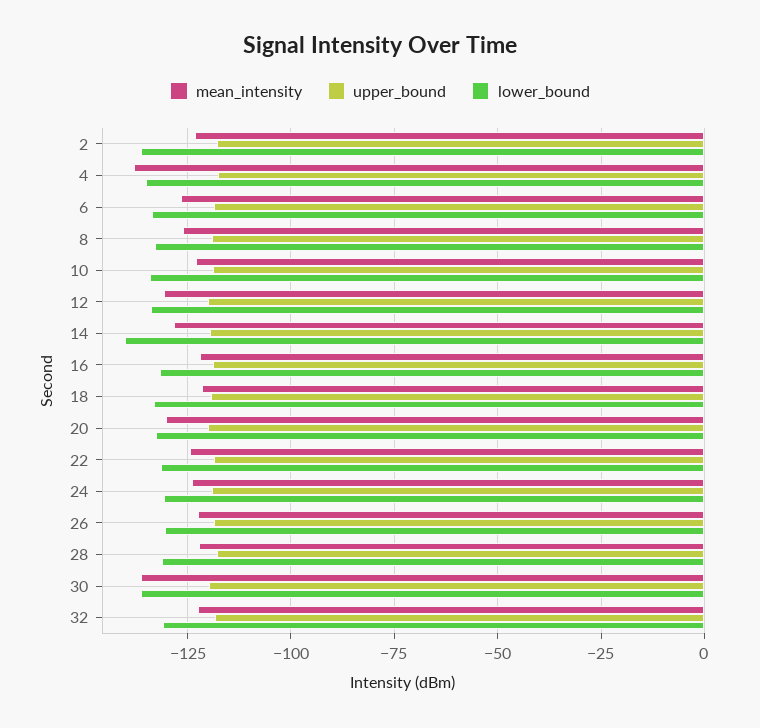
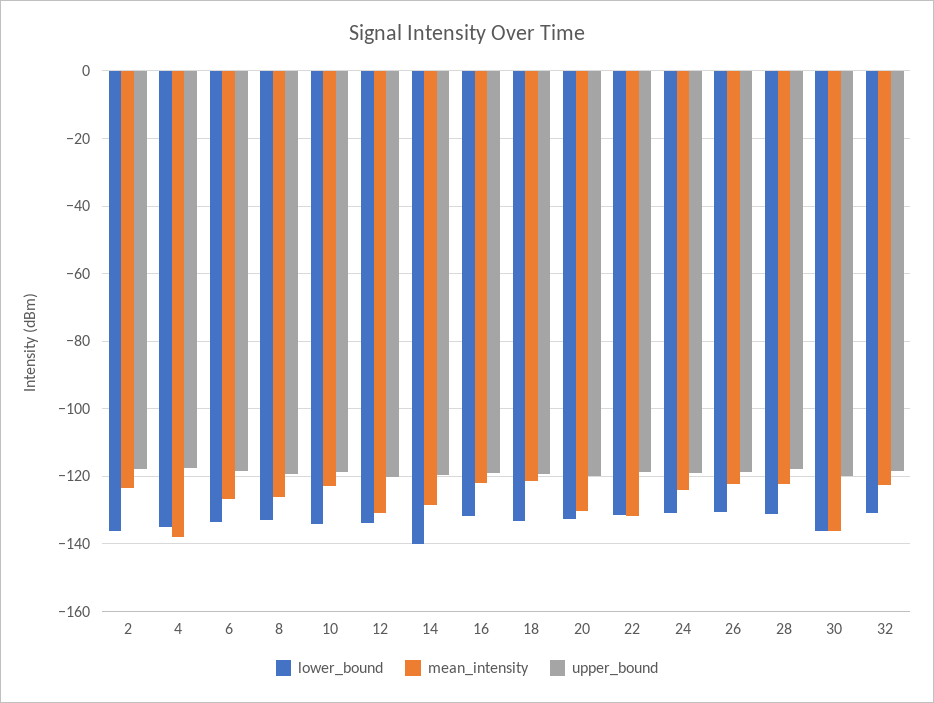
  {
    "mean_intensity": {
      "2": -124,
      "4": -138,
      "6": -126,
      "8": -126,
      "10": -122,
      "12": -130,
      "14": -128,
      "16": -122,
      "18": -122,
      "20": -130,
-     "22": -125,
+     "22": -132,
      "24": -124,
      "26": -122,
      "28": -122,
      "30": -136,
      "32": -122
    },
    "upper_bound": {
      "2": -118,
      "4": -118,
      "6": -118,
      "8": -120,
      "10": -118,
      "12": -120,
      "14": -120,
      "16": -118,
      "18": -120,
      "20": -120,
      "22": -118,
      "24": -120,
      "26": -118,
      "28": -118,
      "30": -120,
      "32": -118
    },
    "lower_bound": {
      "2": -136,
      "4": -136,
      "6": -134,
      "8": -132,
      "10": -134,
      "12": -134,
      "14": -140,
      "16": -132,
      "18": -134,
      "20": -132,
      "22": -132,
      "24": -130,
      "26": -130,
      "28": -132,
      "30": -136,
      "32": -130
    }
  }

